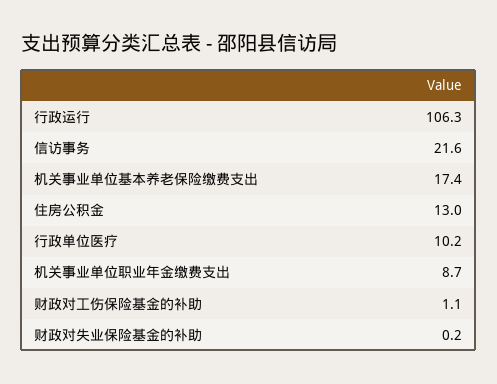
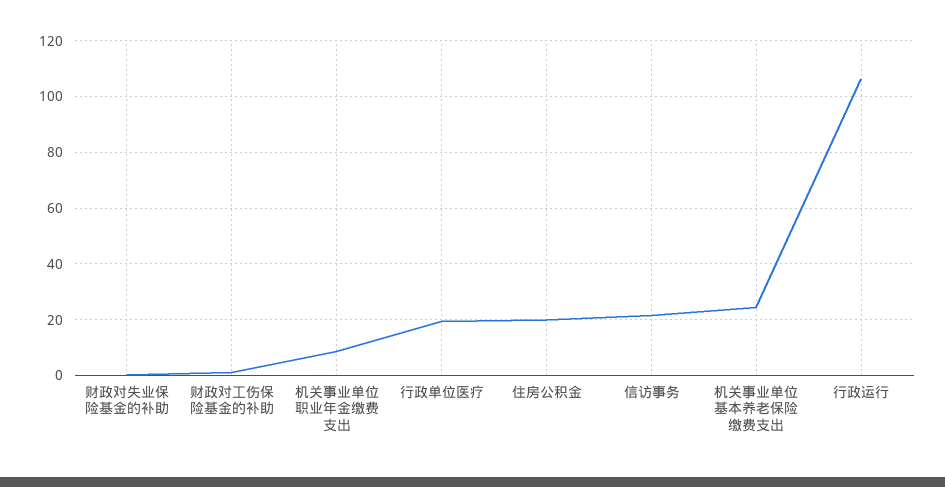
  {
    "行政运行": 106.3,
    "信访事务": 21.6,
-   "机关事业单位基本养老保险缴费支出": 17.4,
+   "机关事业单位基本养老保险缴费支出": 25,
-   "住房公积金": 13,
+   "住房公积金": 20,
-   "行政单位医疗": 10.2,
+   "行政单位医疗": 20,
    "机关事业单位职业年金缴费支出": 8.7,
    "财政对工伤保险基金的补助": 1.1,
    "财政对失业保险基金的补助": 0.2
  }

